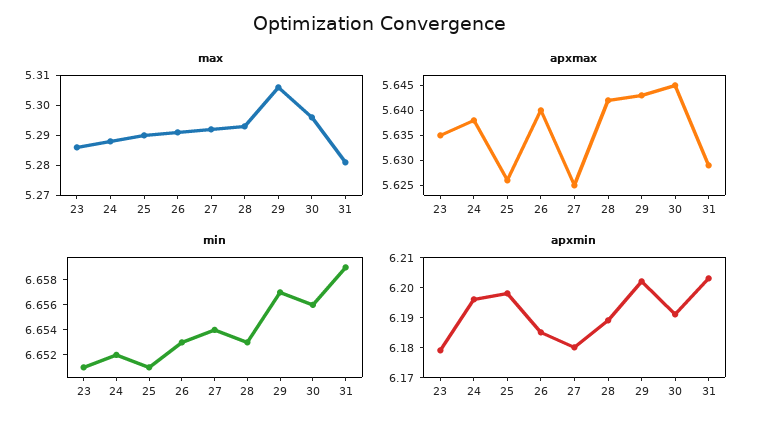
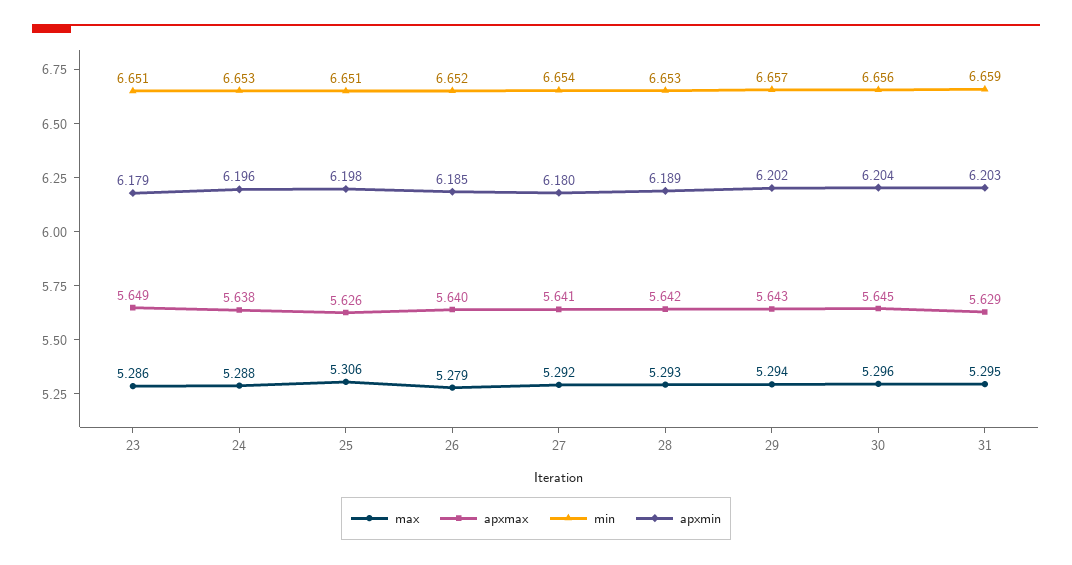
  {
    "max": {
      "23": 5.286,
      "24": 5.288,
-     "25": 5.29,
+     "25": 5.306,
-     "26": 5.29,
+     "26": 5.279,
      "27": 5.292,
      "28": 5.293,
-     "29": 5.305,
+     "29": 5.294,
      "30": 5.296,
-     "31": 5.28
+     "31": 5.295
    },
    "apxmax": {
-     "23": 5.635,
+     "23": 5.649,
      "24": 5.638,
      "25": 5.626,
      "26": 5.64,
-     "27": 5.625,
+     "27": 5.641,
      "28": 5.642,
      "29": 5.643,
      "30": 5.645,
      "31": 5.629
    },
    "min": {
      "23": 6.651,
-     "24": 6.652,
+     "24": 6.653,
      "25": 6.651,
-     "26": 6.653,
+     "26": 6.652,
      "27": 6.654,
      "28": 6.653,
      "29": 6.657,
      "30": 6.656,
      "31": 6.659
    },
    "apxmin": {
      "23": 6.179,
      "24": 6.196,
      "25": 6.198,
      "26": 6.185,
      "27": 6.18,
      "28": 6.189,
      "29": 6.202,
-     "30": 6.19,
+     "30": 6.204,
      "31": 6.203
    }
  }

